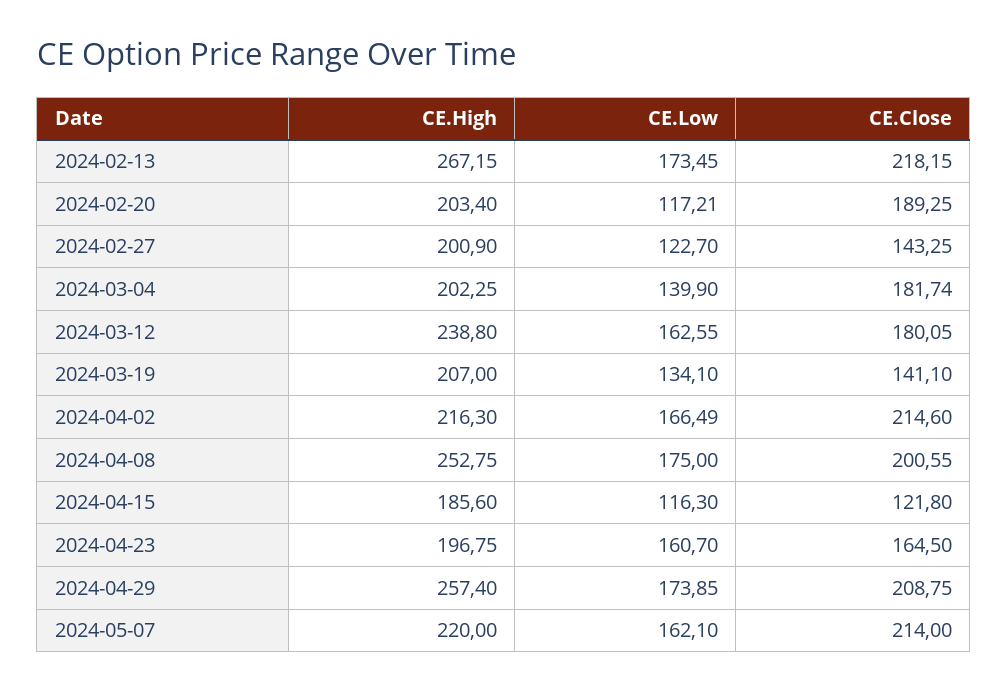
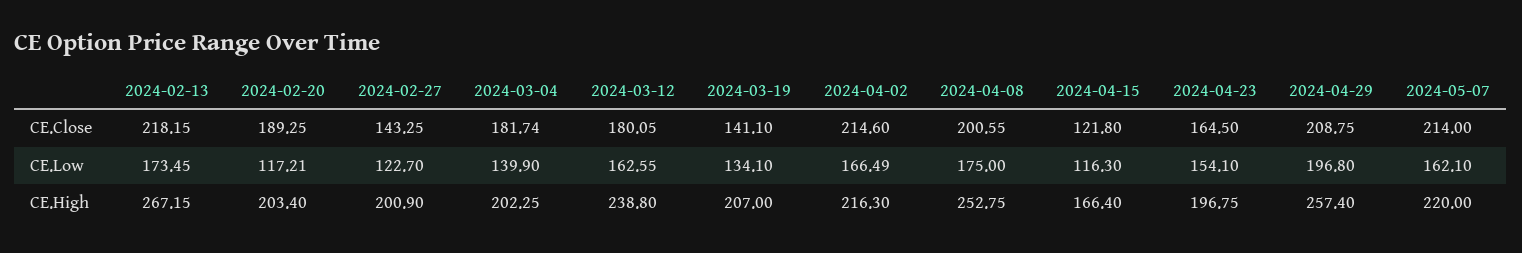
  {
    "CE.High": {
      "2024-02-13": 267.15,
      "2024-02-20": 203.4,
      "2024-02-27": 200.9,
      "2024-03-04": 202.25,
      "2024-03-12": 238.8,
      "2024-03-19": 207,
      "2024-04-02": 216.3,
      "2024-04-08": 252.75,
-     "2024-04-15": 185.6,
+     "2024-04-15": 166.4,
      "2024-04-23": 196.75,
      "2024-04-29": 257.4,
      "2024-05-07": 220
    },
    "CE.Low": {
      "2024-02-13": 173.45,
      "2024-02-20": 117.21,
      "2024-02-27": 122.7,
      "2024-03-04": 139.9,
      "2024-03-12": 162.55,
      "2024-03-19": 134.1,
      "2024-04-02": 166.49,
      "2024-04-08": 175,
      "2024-04-15": 116.3,
-     "2024-04-23": 160.7,
+     "2024-04-23": 154.1,
-     "2024-04-29": 173.85,
+     "2024-04-29": 196.8,
      "2024-05-07": 162.1
    },
    "CE.Close": {
      "2024-02-13": 218.15,
      "2024-02-20": 189.25,
      "2024-02-27": 143.25,
      "2024-03-04": 181.74,
      "2024-03-12": 180.05,
      "2024-03-19": 141.1,
      "2024-04-02": 214.6,
      "2024-04-08": 200.55,
      "2024-04-15": 121.8,
      "2024-04-23": 164.5,
      "2024-04-29": 208.75,
      "2024-05-07": 214
    }
  }

